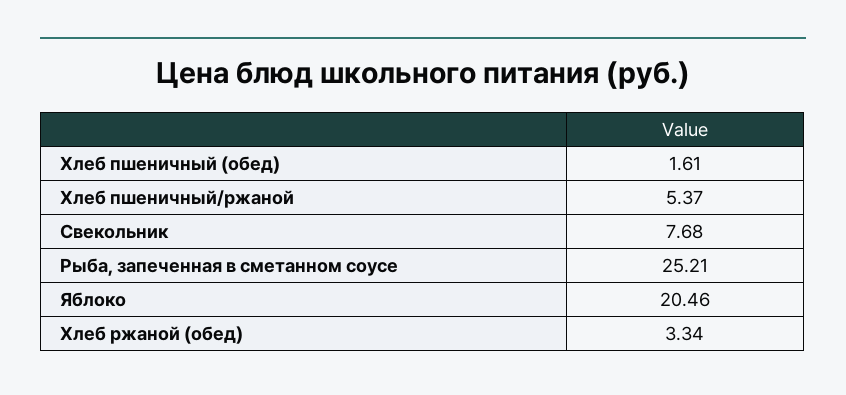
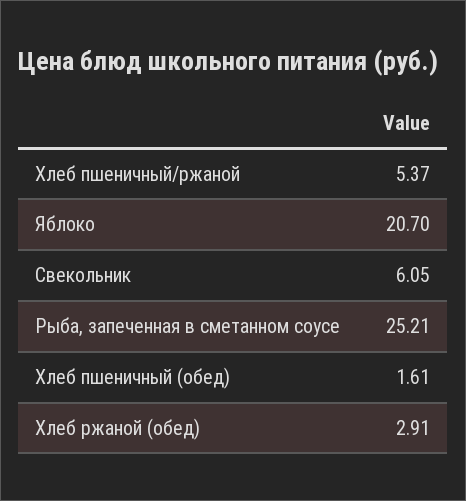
  {
    "Хлеб пшеничный (обед)": 1.61,
    "Хлеб пшеничный/ржаной": 5.37,
-   "Свекольник": 7.68,
+   "Свекольник": 6.05,
    "Рыба, запеченная в сметанном соусе": 25.21,
-   "Яблоко": 20.46,
+   "Яблоко": 20.7,
-   "Хлеб ржаной (обед)": 3.34
+   "Хлеб ржаной (обед)": 2.91
  }

